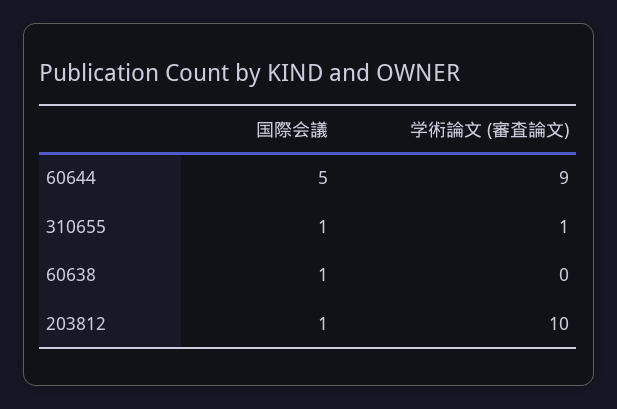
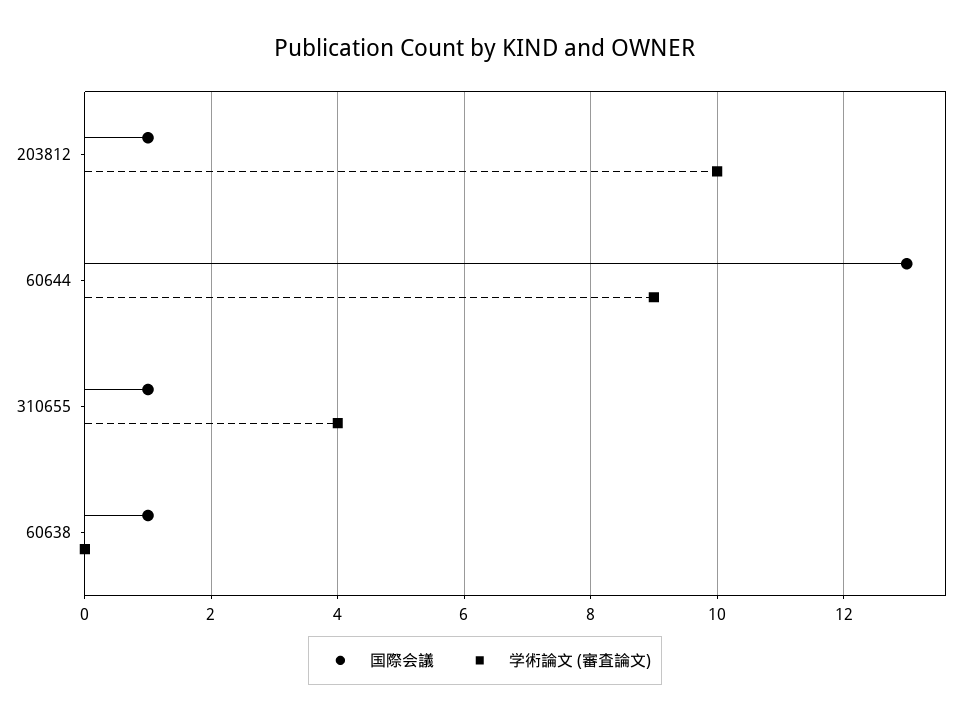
  {
    "国際会議": {
-     "60644": 5,
+     "60644": 13,
      "310655": 1,
      "60638": 1,
      "203812": 1
    },
    "学術論文 (審査論文)": {
      "60644": 9,
-     "310655": 1,
+     "310655": 4,
      "60638": 0,
      "203812": 10
    }
  }

